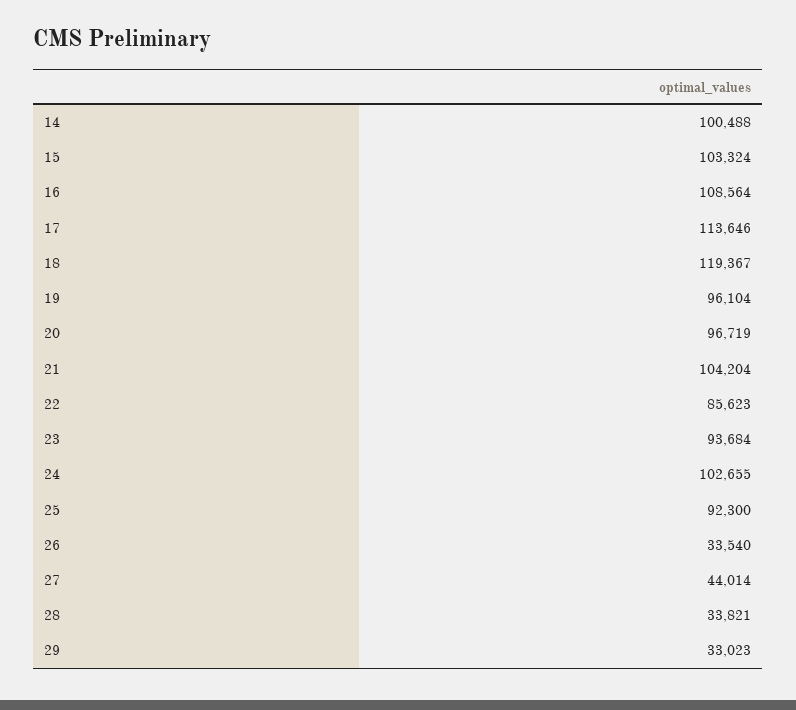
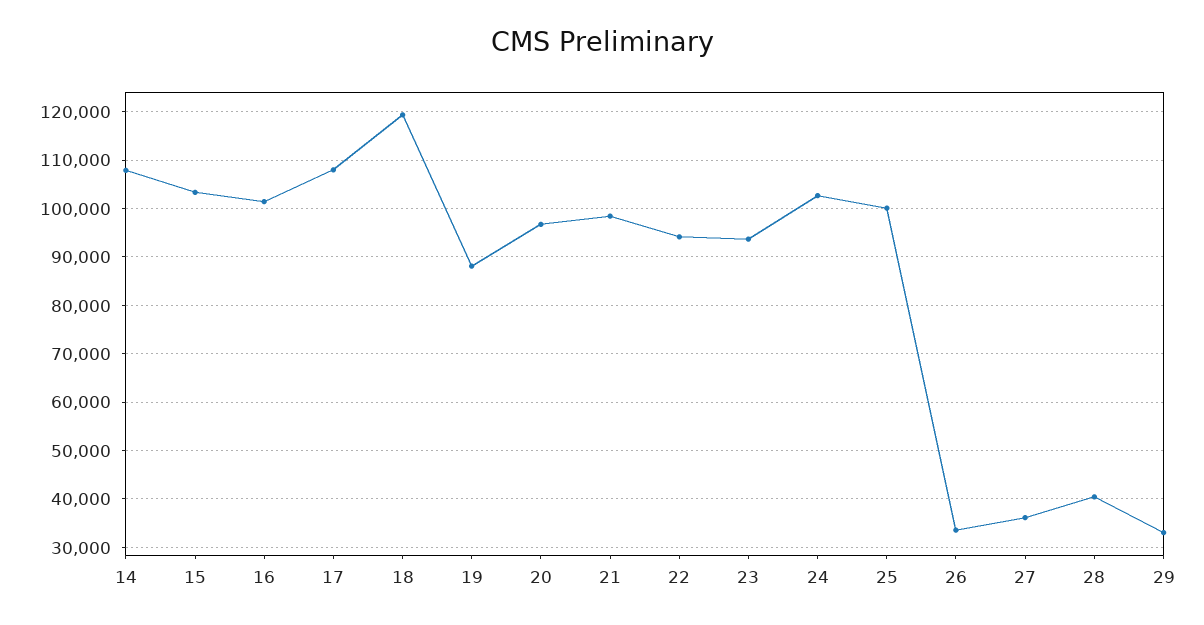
  {
-   "14": 100488,
+   "14": 108000,
    "15": 103324,
-   "16": 108564,
+   "16": 102000,
-   "17": 113646,
+   "17": 108000,
    "18": 119367,
-   "19": 96104,
+   "19": 88000,
    "20": 96719,
-   "21": 104204,
+   "21": 98000,
-   "22": 85623,
+   "22": 94000,
    "23": 93684,
    "24": 102655,
-   "25": 92300,
+   "25": 100000,
    "26": 33540,
-   "27": 44014,
+   "27": 36000,
-   "28": 33821,
+   "28": 40000,
    "29": 33023
  }

